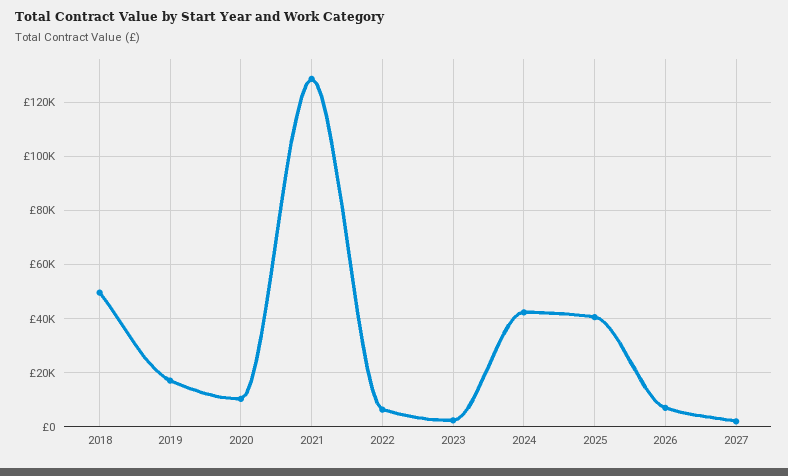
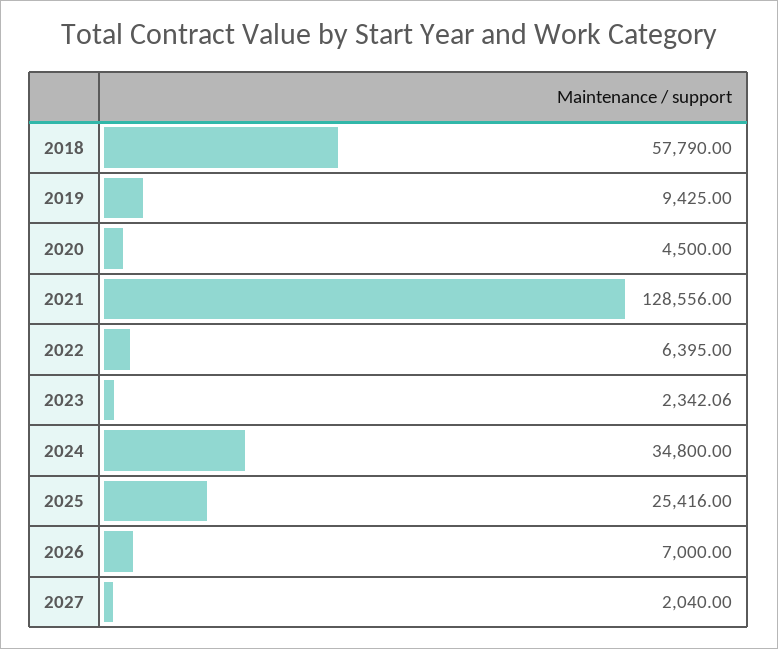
  {
-   "2018": 50000,
+   "2018": 57790,
-   "2019": 17500,
+   "2019": 9425,
-   "2020": 10000,
+   "2020": 4500,
    "2021": 128556,
    "2022": 6395,
    "2023": 2342.06,
-   "2024": 42500,
+   "2024": 34800,
-   "2025": 40000,
+   "2025": 25416,
    "2026": 7000,
    "2027": 2040
  }

